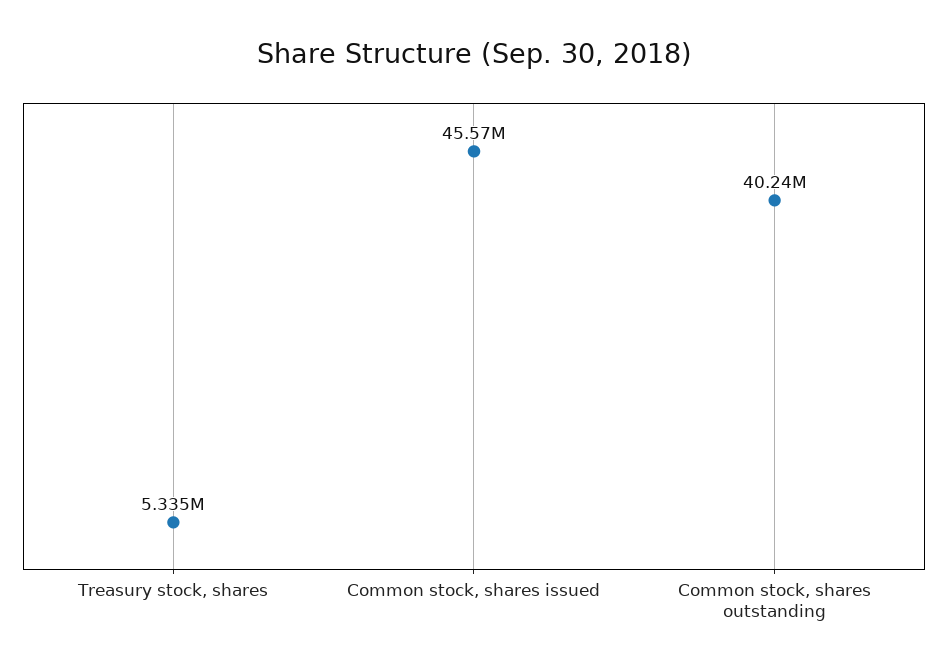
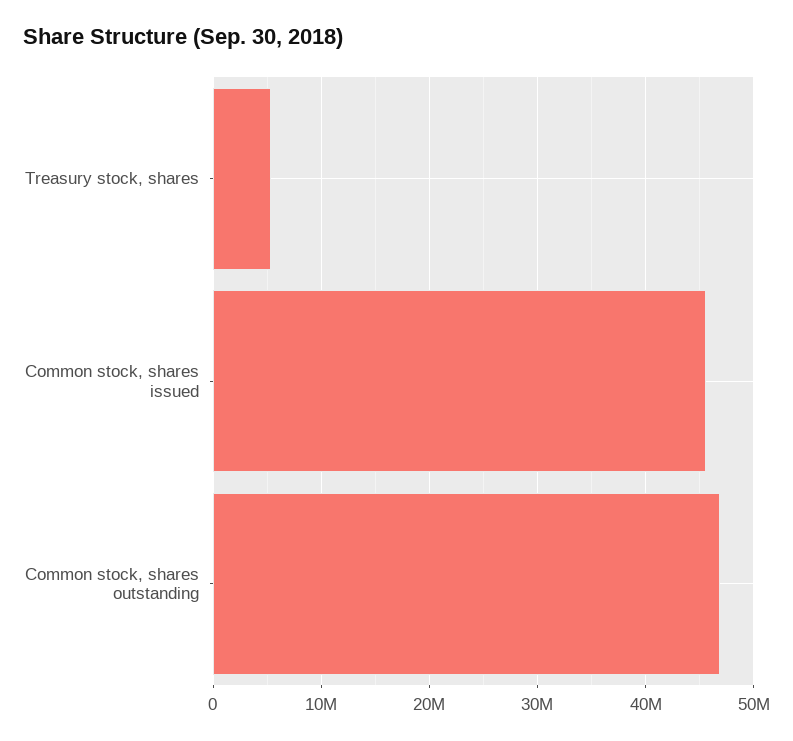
  {
    "Treasury stock, shares": 5335000,
    "Common stock, shares issued": 45570000,
-   "Common stock, shares outstanding": 40240000
+   "Common stock, shares outstanding": 47000000
  }

